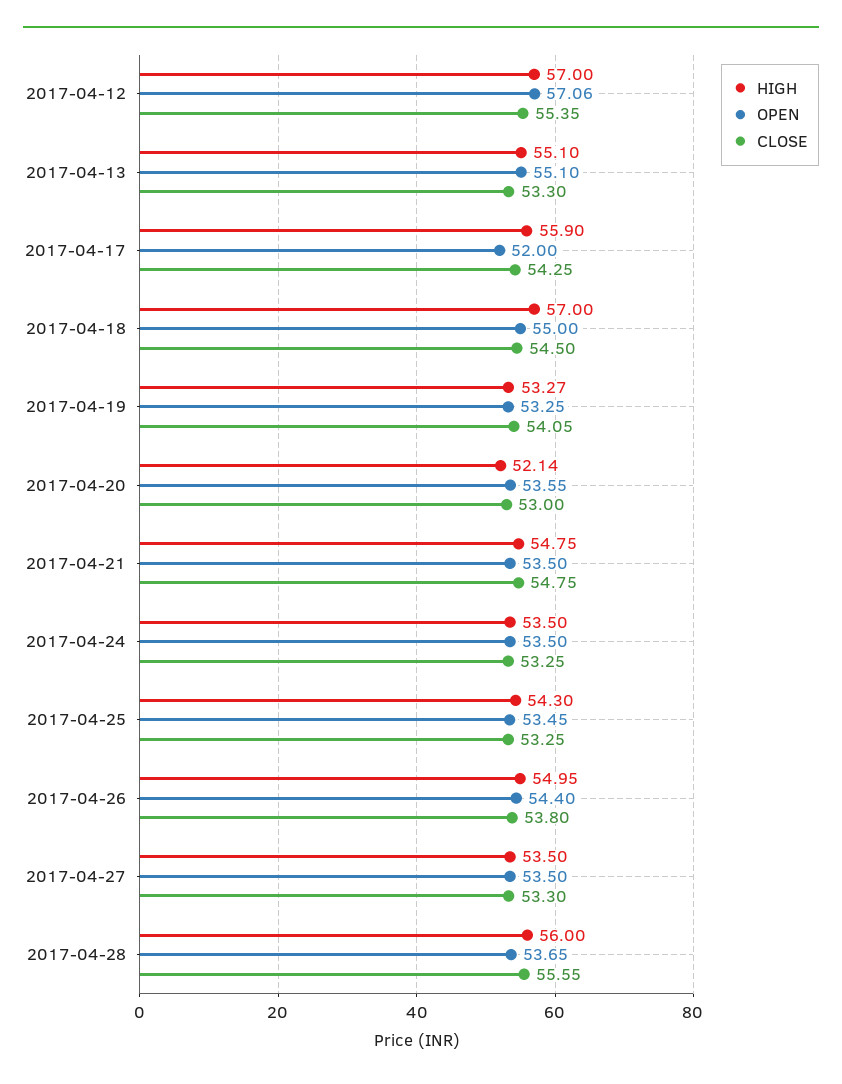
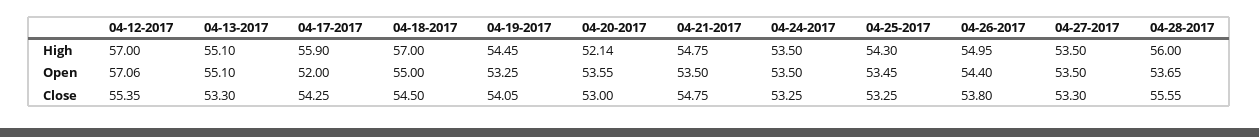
  {
    "HIGH": {
      "2017-04-12": 57,
      "2017-04-13": 55.1,
      "2017-04-17": 55.9,
      "2017-04-18": 57,
-     "2017-04-19": 53.27,
+     "2017-04-19": 54.45,
      "2017-04-20": 52.14,
      "2017-04-21": 54.75,
      "2017-04-24": 53.5,
      "2017-04-25": 54.3,
      "2017-04-26": 54.95,
      "2017-04-27": 53.5,
      "2017-04-28": 56
    },
    "OPEN": {
      "2017-04-12": 57.06,
      "2017-04-13": 55.1,
      "2017-04-17": 52,
      "2017-04-18": 55,
      "2017-04-19": 53.25,
      "2017-04-20": 53.55,
      "2017-04-21": 53.5,
      "2017-04-24": 53.5,
      "2017-04-25": 53.45,
      "2017-04-26": 54.4,
      "2017-04-27": 53.5,
      "2017-04-28": 53.65
    },
    "CLOSE": {
      "2017-04-12": 55.35,
      "2017-04-13": 53.3,
      "2017-04-17": 54.25,
      "2017-04-18": 54.5,
      "2017-04-19": 54.05,
      "2017-04-20": 53,
      "2017-04-21": 54.75,
      "2017-04-24": 53.25,
      "2017-04-25": 53.25,
      "2017-04-26": 53.8,
      "2017-04-27": 53.3,
      "2017-04-28": 55.55
    }
  }

